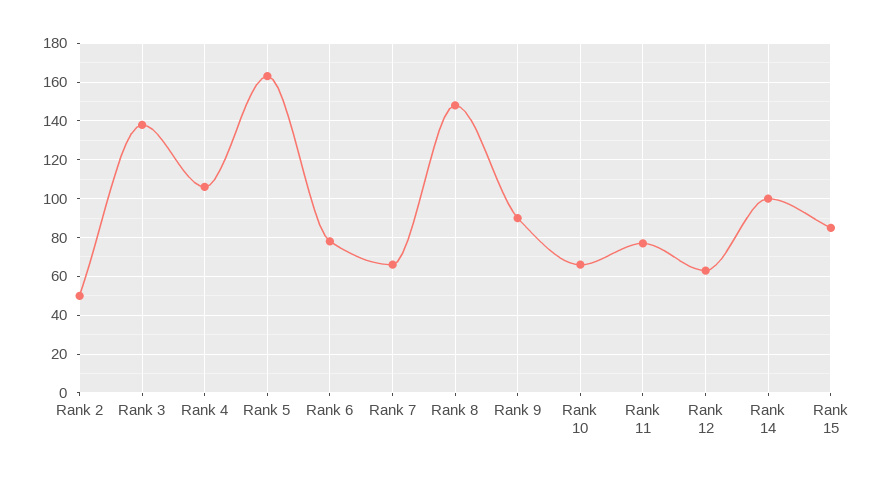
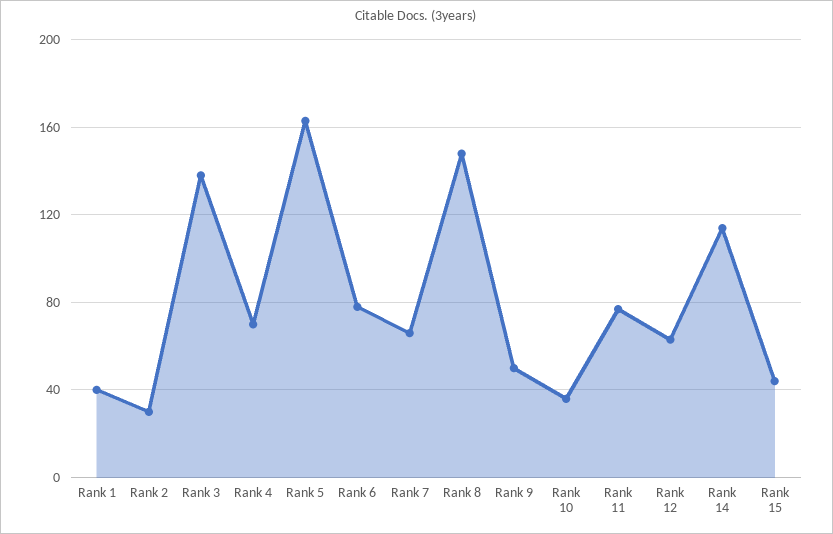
  {
-   "Rank 2": 50,
+   "Rank 2": 30,
    "Rank 3": 140,
-   "Rank 4": 105,
+   "Rank 4": 70,
    "Rank 5": 165,
    "Rank 6": 80,
    "Rank 7": 65,
    "Rank 8": 150,
-   "Rank 9": 90,
+   "Rank 9": 50,
-   "Rank 10": 65,
+   "Rank 10": 35,
    "Rank 11": 75,
    "Rank 12": 65,
-   "Rank 14": 100,
+   "Rank 14": 115,
-   "Rank 15": 85
+   "Rank 15": 45,
+   "Rank 1": 40
  }

